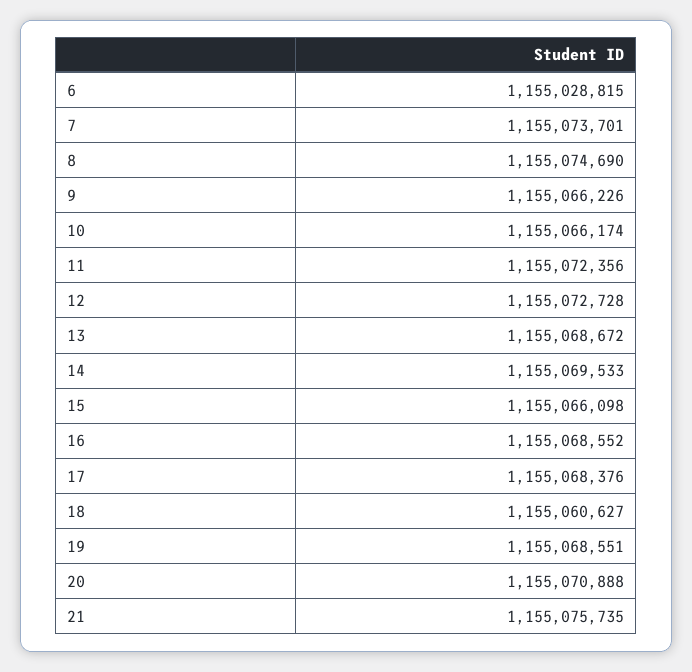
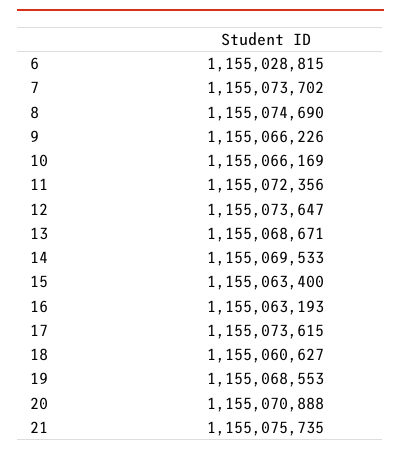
  {
    "6": 1155028815,
-   "7": 1155073701,
+   "7": 1155073702,
    "8": 1155074690,
    "9": 1155066226,
-   "10": 1155066174,
+   "10": 1155066169,
    "11": 1155072356,
-   "12": 1155072728,
+   "12": 1155073647,
-   "13": 1155068672,
+   "13": 1155068671,
    "14": 1155069533,
-   "15": 1155066098,
+   "15": 1155063400,
-   "16": 1155068552,
+   "16": 1155063193,
-   "17": 1155068376,
+   "17": 1155073615,
    "18": 1155060627,
-   "19": 1155068551,
+   "19": 1155068553,
    "20": 1155070888,
    "21": 1155075735
  }

